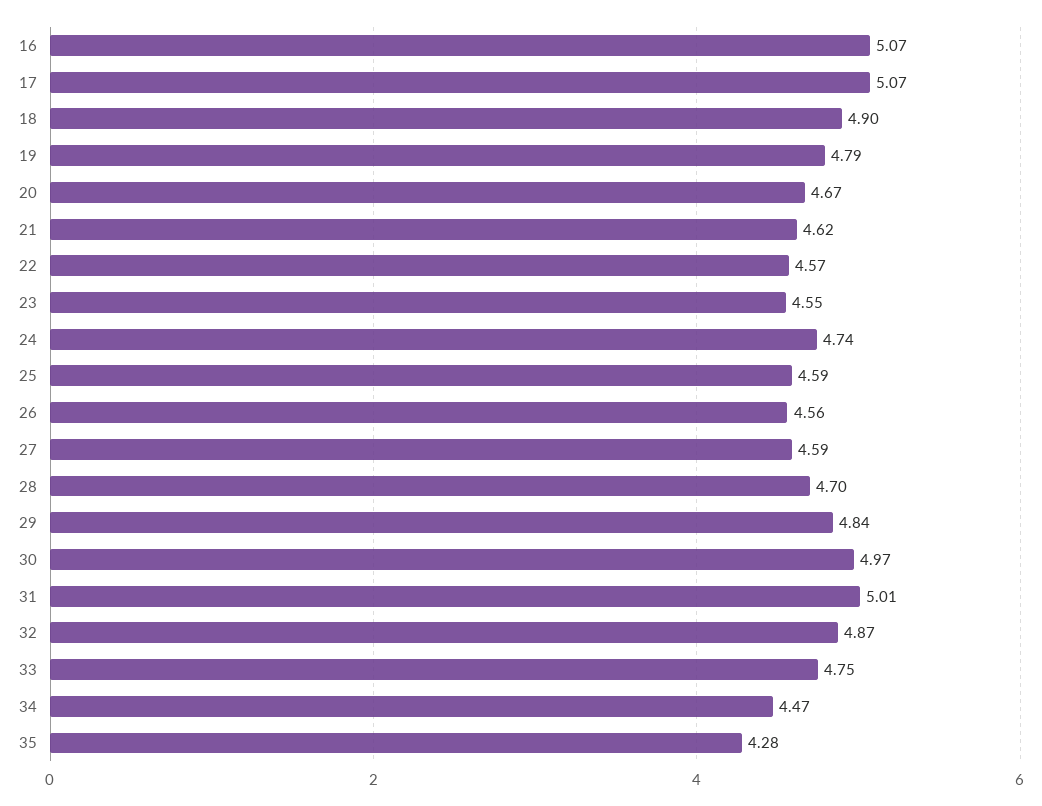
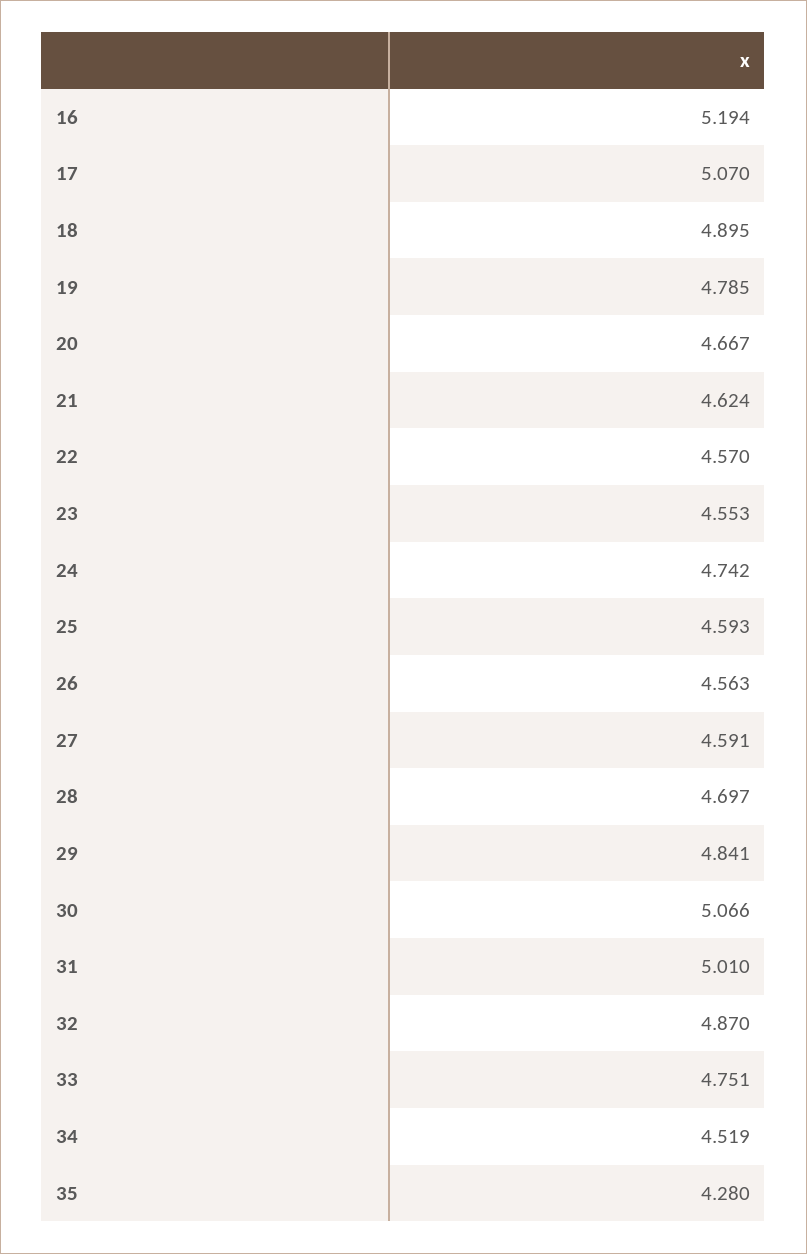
  {
-   "16": 5.07,
+   "16": 5.194,
    "17": 5.07,
    "18": 4.895,
    "19": 4.785,
    "20": 4.667,
    "21": 4.624,
    "22": 4.57,
    "23": 4.553,
    "24": 4.742,
    "25": 4.593,
    "26": 4.563,
    "27": 4.591,
    "28": 4.697,
    "29": 4.841,
-   "30": 4.97,
+   "30": 5.066,
    "31": 5.01,
    "32": 4.87,
    "33": 4.751,
-   "34": 4.47,
+   "34": 4.519,
    "35": 4.28
  }

